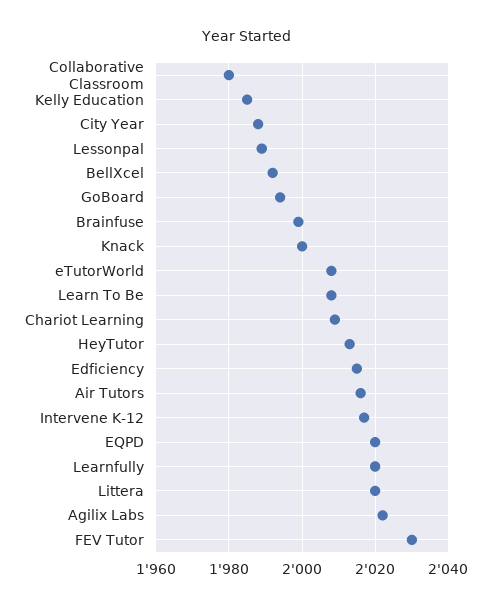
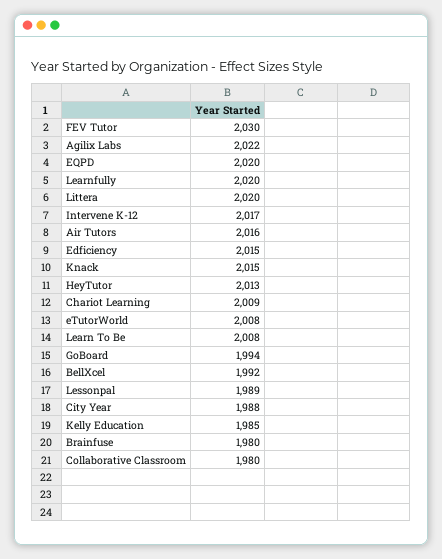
  {
    "Collaborative Classroom": 1980,
    "Kelly Education": 1985,
    "City Year": 1988,
    "Lessonpal": 1989,
    "BellXcel": 1992,
    "GoBoard": 1994,
-   "Brainfuse": 2000,
+   "Brainfuse": 1980,
-   "Knack": 2000,
+   "Knack": 2015,
    "eTutorWorld": 2008,
    "Learn To Be": 2008,
    "Chariot Learning": 2009,
    "HeyTutor": 2013,
    "Edficiency": 2015,
    "Air Tutors": 2016,
    "Intervene K-12": 2017,
    "EQPD": 2020,
    "Learnfully": 2020,
    "Littera": 2020,
    "Agilix Labs": 2022,
    "FEV Tutor": 2030
  }

